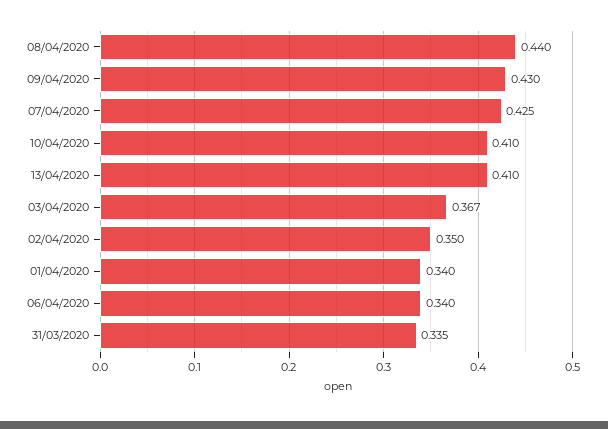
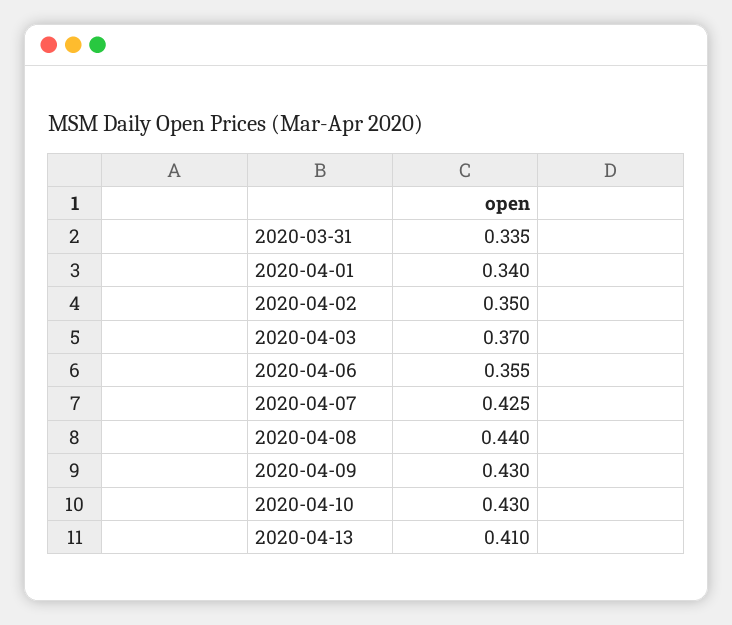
  {
    "08/04/2020": 0.44,
    "09/04/2020": 0.43,
    "07/04/2020": 0.425,
-   "10/04/2020": 0.41,
+   "10/04/2020": 0.43,
    "13/04/2020": 0.41,
-   "03/04/2020": 0.367,
+   "03/04/2020": 0.37,
    "02/04/2020": 0.35,
    "01/04/2020": 0.34,
-   "06/04/2020": 0.34,
+   "06/04/2020": 0.355,
    "31/03/2020": 0.335
  }

